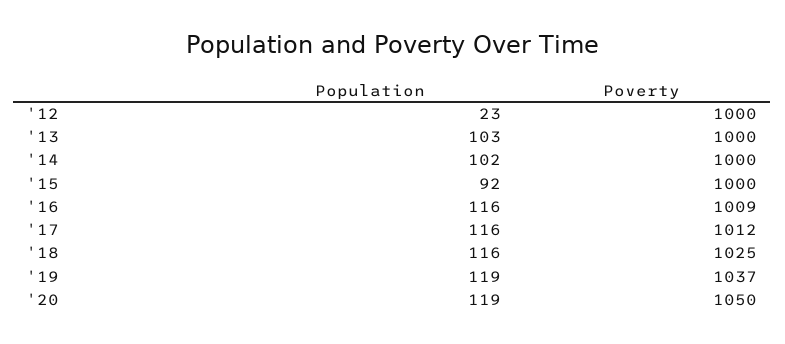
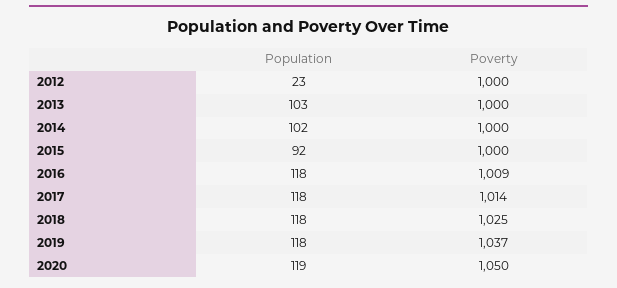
  {
    "Population": {
      "'12": 23,
      "'13": 103,
      "'14": 102,
      "'15": 92,
-     "'16": 116,
+     "'16": 118,
-     "'17": 116,
+     "'17": 118,
-     "'18": 116,
+     "'18": 118,
-     "'19": 119,
+     "'19": 118,
      "'20": 119
    },
    "Poverty": {
      "'12": 1000,
      "'13": 1000,
      "'14": 1000,
      "'15": 1000,
      "'16": 1009,
-     "'17": 1012,
+     "'17": 1014,
      "'18": 1025,
      "'19": 1037,
      "'20": 1050
    }
  }

